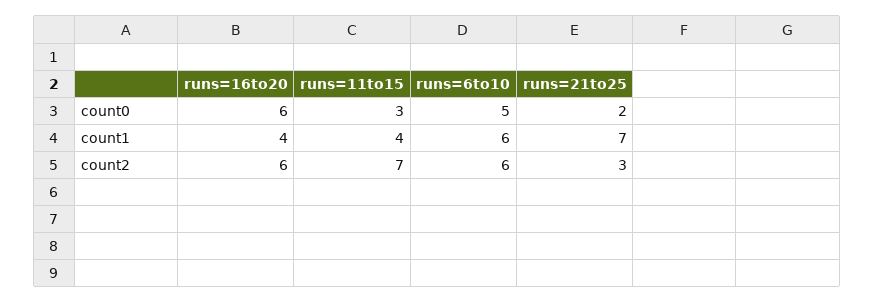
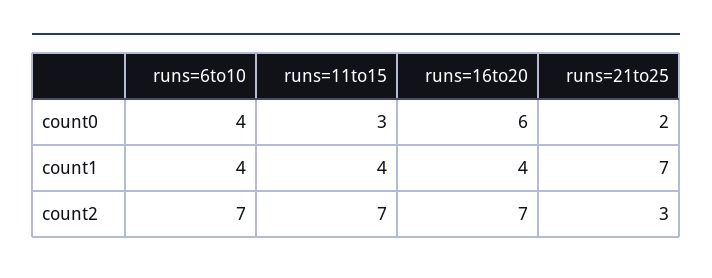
  {
    "runs=16to20": {
      "count0": 6,
      "count1": 4,
-     "count2": 6
+     "count2": 7
    },
    "runs=11to15": {
      "count0": 3,
      "count1": 4,
      "count2": 7
    },
    "runs=6to10": {
-     "count0": 5,
+     "count0": 4,
-     "count1": 6,
+     "count1": 4,
-     "count2": 6
+     "count2": 7
    },
    "runs=21to25": {
      "count0": 2,
      "count1": 7,
      "count2": 3
    }
  }

